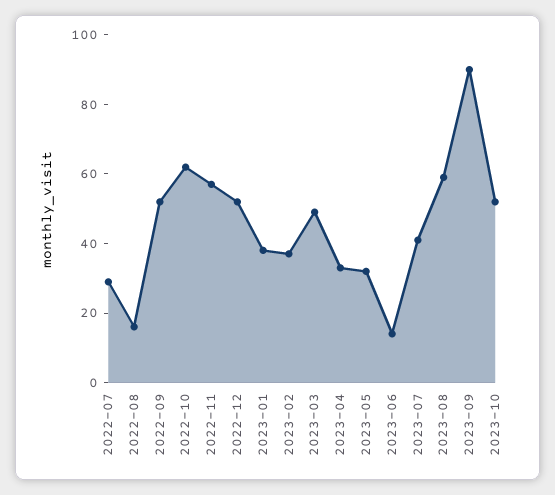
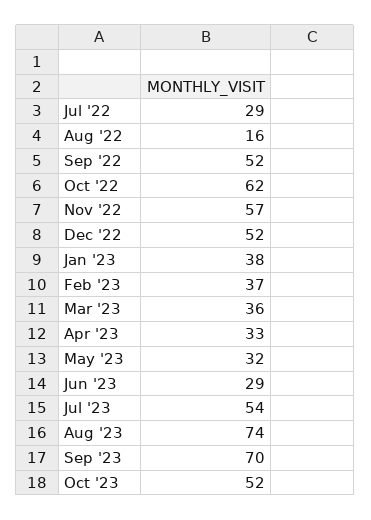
  {
    "2022-07": 29,
    "2022-08": 16,
    "2022-09": 52,
    "2022-10": 62,
    "2022-11": 57,
    "2022-12": 52,
    "2023-01": 38,
    "2023-02": 37,
-   "2023-03": 50,
+   "2023-03": 36,
    "2023-04": 33,
    "2023-05": 32,
-   "2023-06": 15,
+   "2023-06": 29,
-   "2023-07": 40,
+   "2023-07": 54,
-   "2023-08": 60,
+   "2023-08": 74,
-   "2023-09": 90,
+   "2023-09": 70,
    "2023-10": 52
  }

